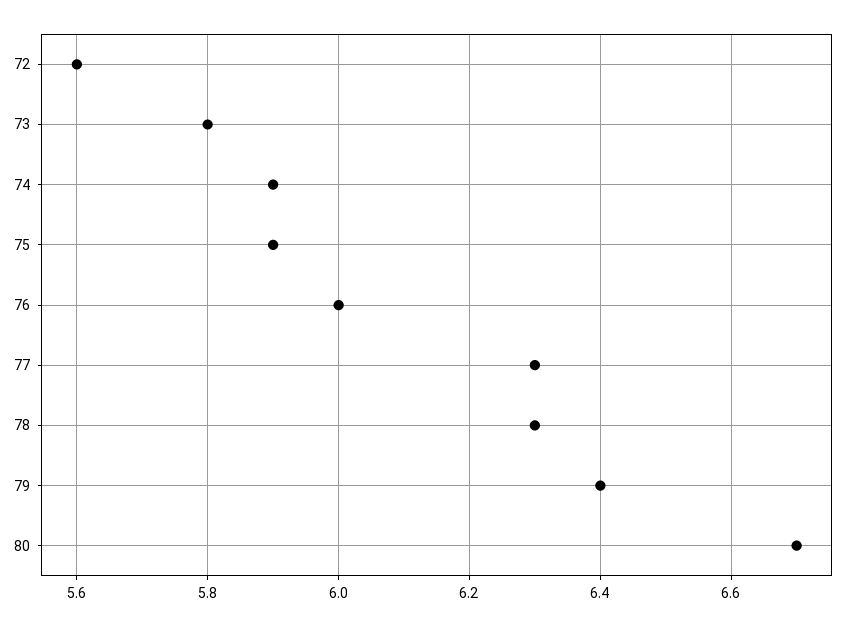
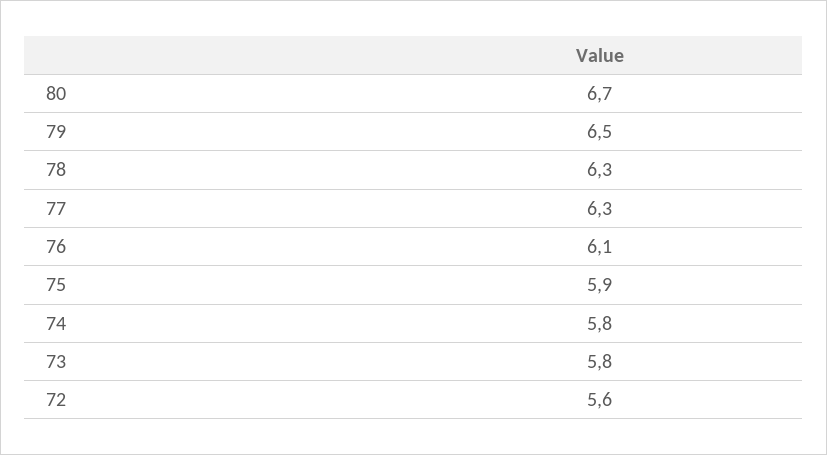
  {
    "72": 5.6,
    "73": 5.8,
-   "74": 5.9,
+   "74": 5.8,
    "75": 5.9,
-   "76": 6,
+   "76": 6.1,
    "77": 6.3,
    "78": 6.3,
-   "79": 6.4,
+   "79": 6.5,
    "80": 6.7
  }

